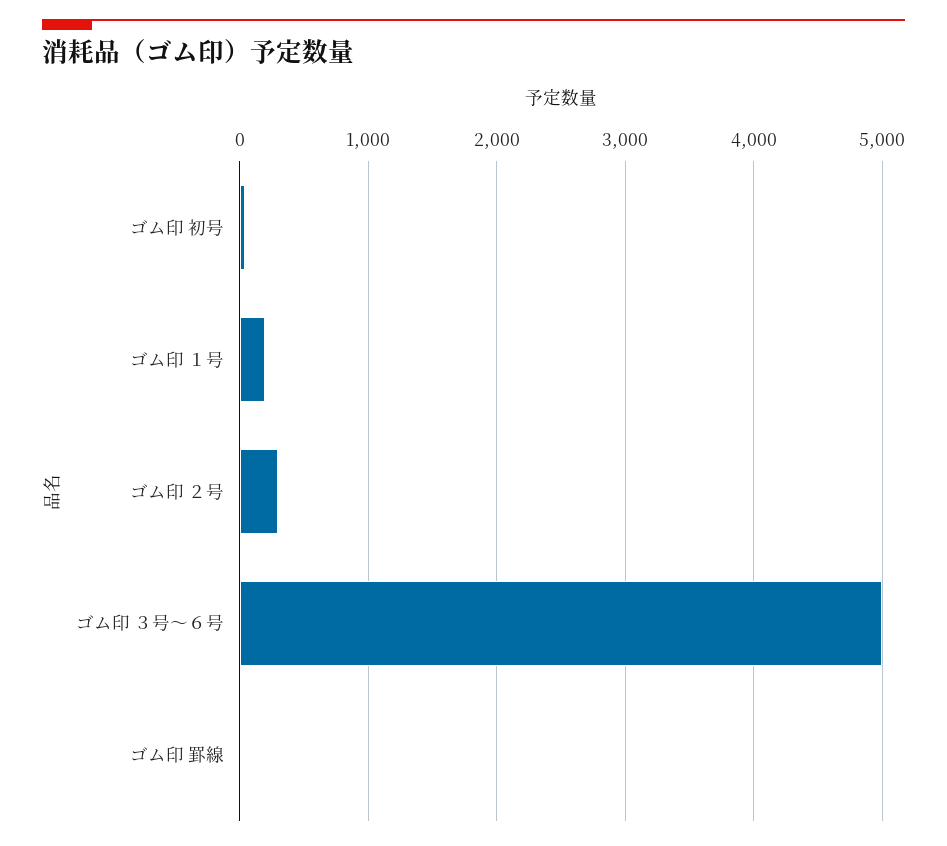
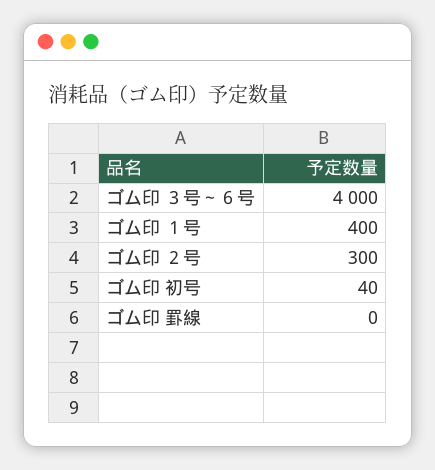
  {
    "ゴム印 初号": 40,
-   "ゴム印 １号": 200,
+   "ゴム印 １号": 400,
    "ゴム印 ２号": 300,
-   "ゴム印 ３号～６号": 5000,
+   "ゴム印 ３号～６号": 4000,
    "ゴム印 罫線": 0
  }

